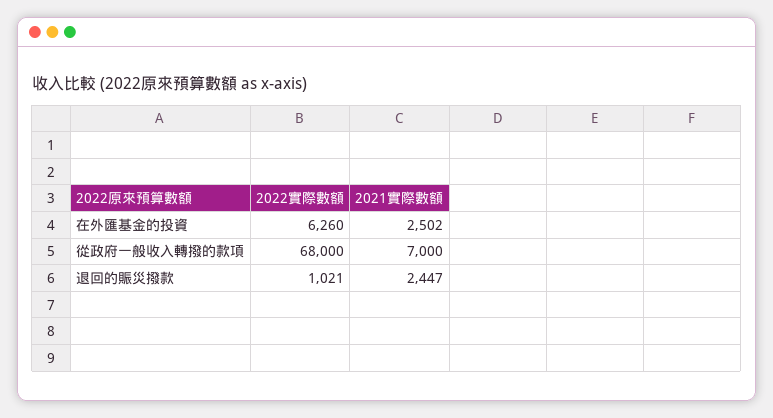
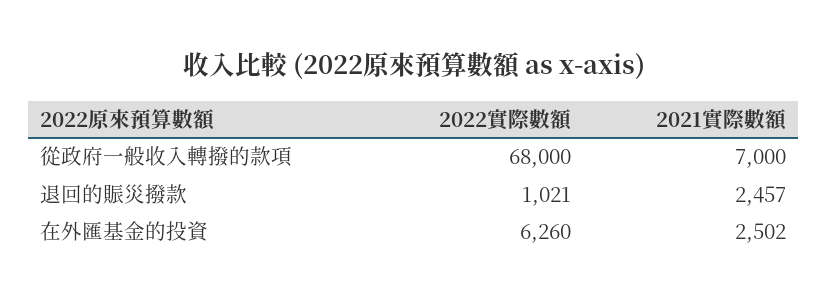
  {
    "2022實際數額": {
      "在外匯基金的投資": 6260,
      "從政府一般收入轉撥的款項": 68000,
      "退回的賑災撥款": 1021
    },
    "2021實際數額": {
      "在外匯基金的投資": 2502,
      "從政府一般收入轉撥的款項": 7000,
-     "退回的賑災撥款": 2447
+     "退回的賑災撥款": 2457
    }
  }

